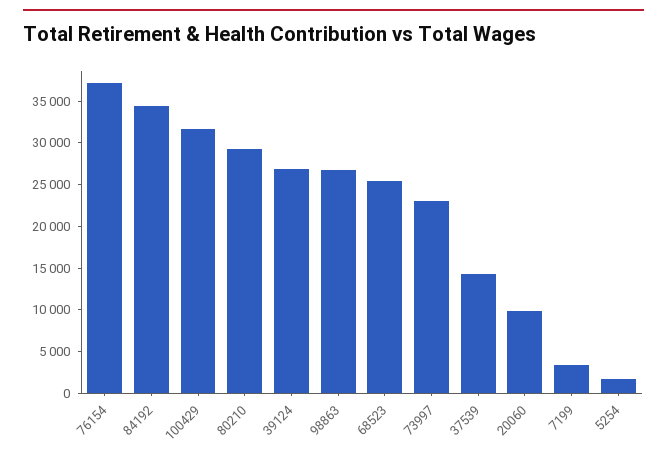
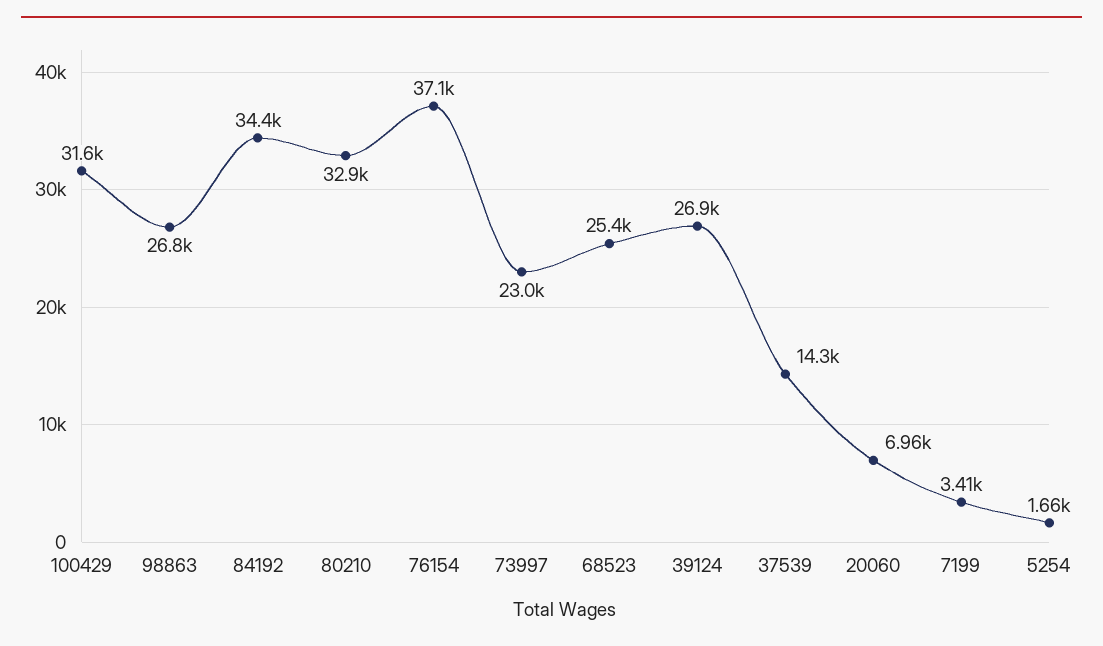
  {
    "76154": 37100,
    "84192": 34400,
    "100429": 31600,
-   "80210": 29000,
+   "80210": 32900,
    "39124": 26900,
    "98863": 26800,
    "68523": 25400,
    "73997": 23000,
    "37539": 14300,
-   "20060": 10000,
+   "20060": 6960,
    "7199": 3410,
    "5254": 1660
  }

